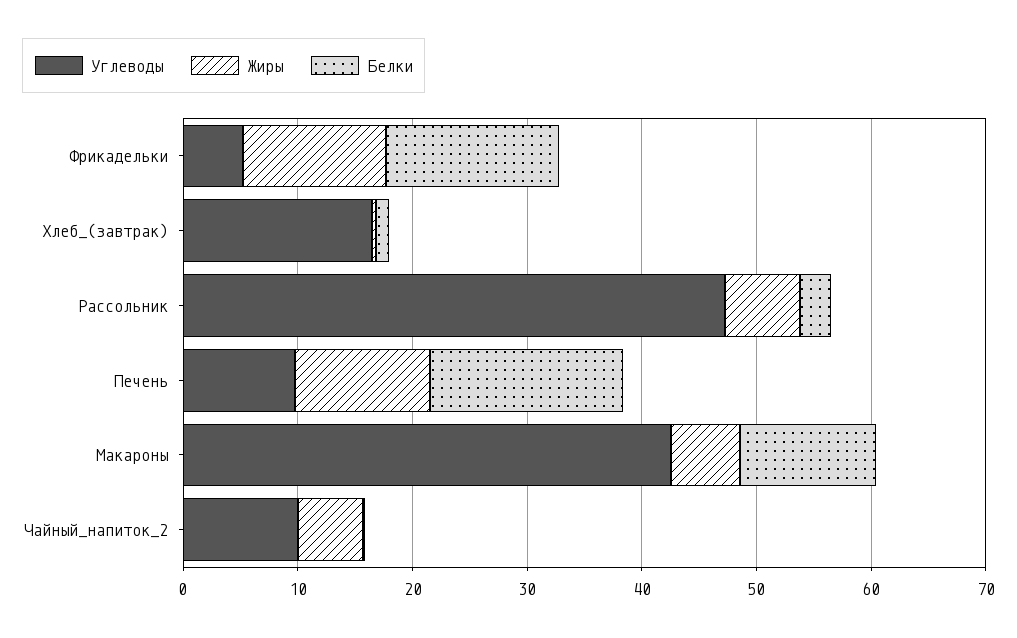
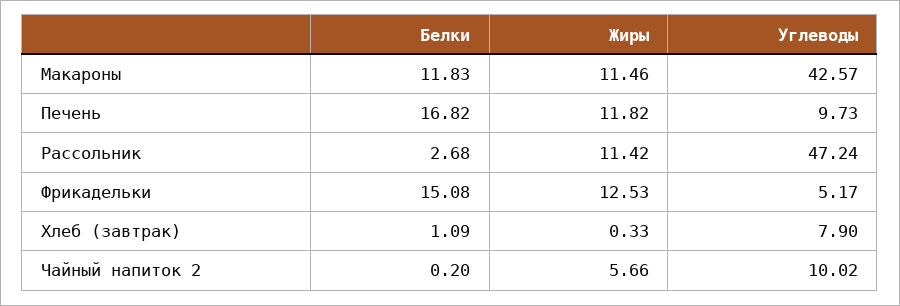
  {
    "Углеводы": {
      "Фрикадельки": 5.17,
-     "Хлеб_(завтрак)": 16,
+     "Хлеб_(завтрак)": 7.9,
      "Рассольник": 47.24,
      "Печень": 9.73,
      "Макароны": 42.57,
      "Чайный_напиток_2": 10.02
    },
    "Жиры": {
      "Фрикадельки": 12.53,
      "Хлеб_(завтрак)": 0.33,
-     "Рассольник": 6,
+     "Рассольник": 11.42,
      "Печень": 11.82,
-     "Макароны": 6,
+     "Макароны": 11.46,
      "Чайный_напиток_2": 5.66
    },
    "Белки": {
      "Фрикадельки": 15.08,
      "Хлеб_(завтрак)": 1.09,
      "Рассольник": 2.68,
      "Печень": 16.82,
      "Макароны": 11.83,
      "Чайный_напиток_2": 0.2
    }
  }

